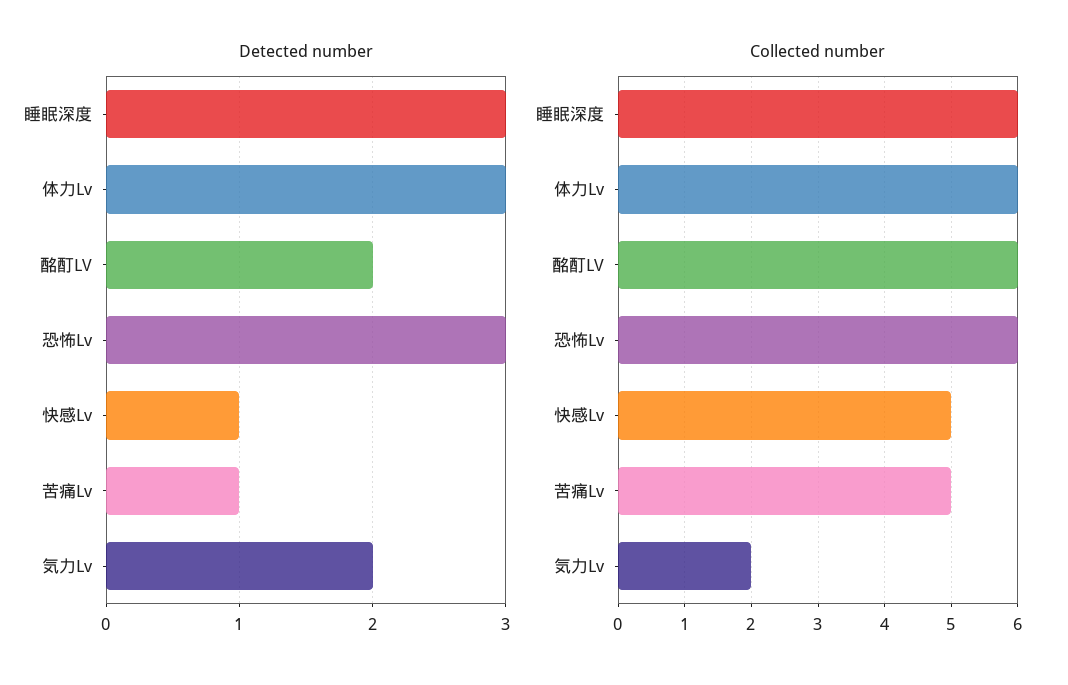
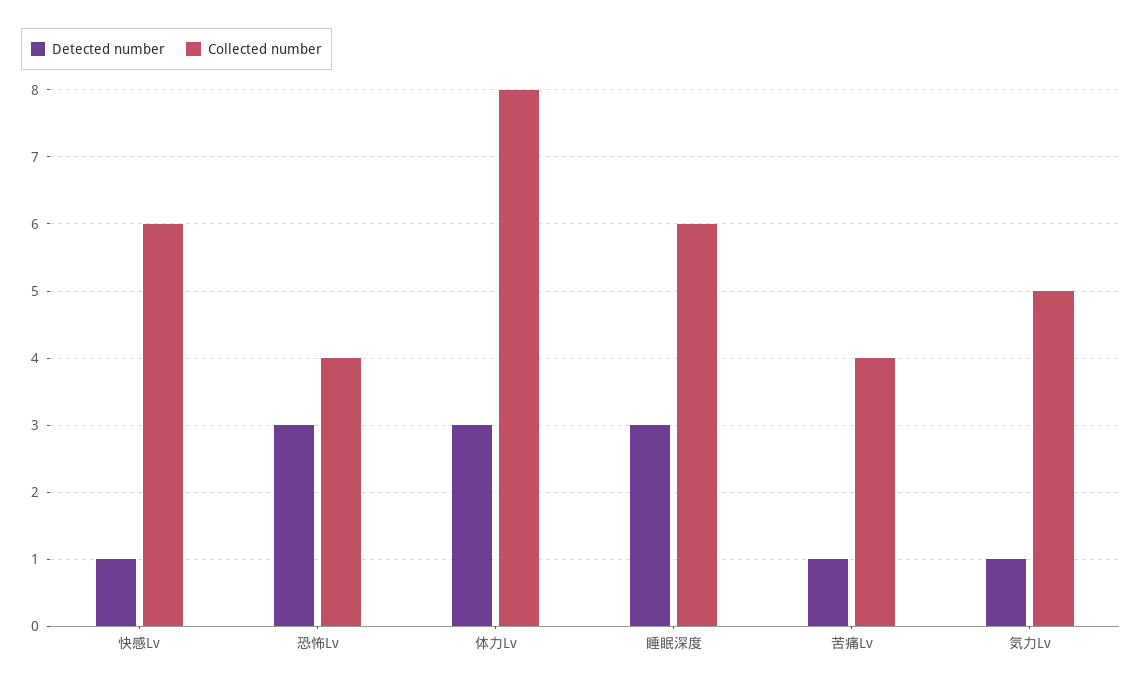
  {
    "Detected number": {
      "睡眠深度": 3,
      "体力Lv": 3,
-     "酩酊LV": 2,
      "恐怖Lv": 3,
      "快感Lv": 1,
      "苦痛Lv": 1,
-     "気力Lv": 2
+     "気力Lv": 1
    },
    "Collected number": {
      "睡眠深度": 6,
-     "体力Lv": 6,
+     "体力Lv": 8,
-     "酩酊LV": 6,
-     "恐怖Lv": 6,
+     "恐怖Lv": 4,
-     "快感Lv": 5,
+     "快感Lv": 6,
-     "苦痛Lv": 5,
+     "苦痛Lv": 4,
-     "気力Lv": 2
+     "気力Lv": 5
    }
  }

